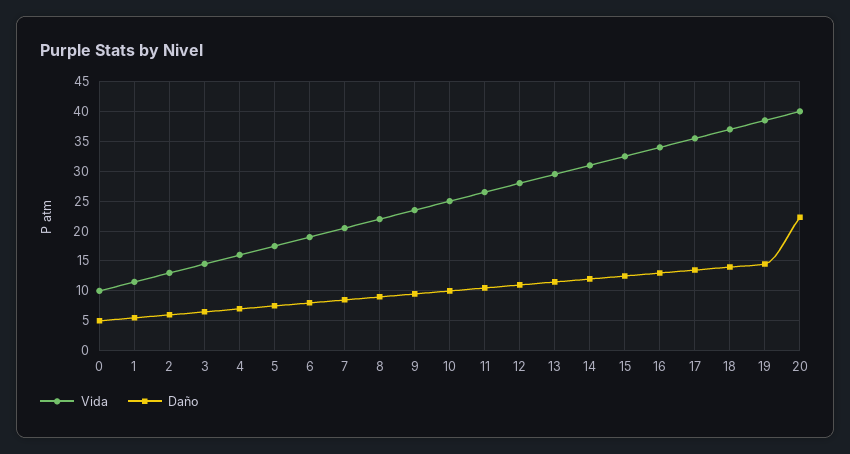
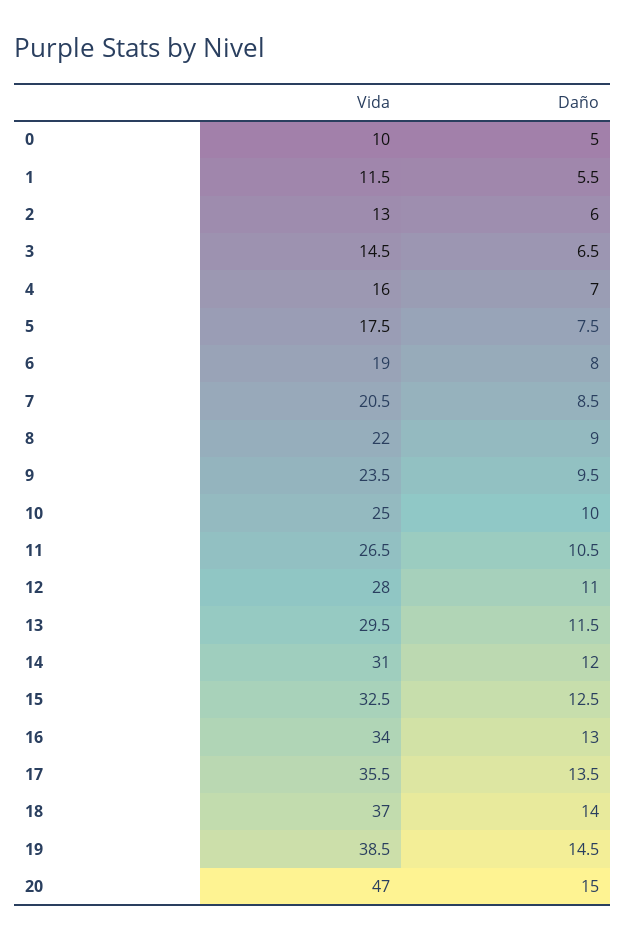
  {
    "Vida": {
      "0": 10,
      "1": 11.5,
      "2": 13,
      "3": 14.5,
      "4": 16,
      "5": 17.5,
      "6": 19,
      "7": 20.5,
      "8": 22,
      "9": 23.5,
      "10": 25,
      "11": 26.5,
      "12": 28,
      "13": 29.5,
      "14": 31,
      "15": 32.5,
      "16": 34,
      "17": 35.5,
      "18": 37,
      "19": 38.5,
-     "20": 40
+     "20": 47
    },
    "Daño": {
      "0": 5,
      "1": 5.5,
      "2": 6,
      "3": 6.5,
      "4": 7,
      "5": 7.5,
      "6": 8,
      "7": 8.5,
      "8": 9,
      "9": 9.5,
      "10": 10,
      "11": 10.5,
      "12": 11,
      "13": 11.5,
      "14": 12,
      "15": 12.5,
      "16": 13,
      "17": 13.5,
      "18": 14,
      "19": 14.5,
-     "20": 22.5
+     "20": 15
    }
  }

